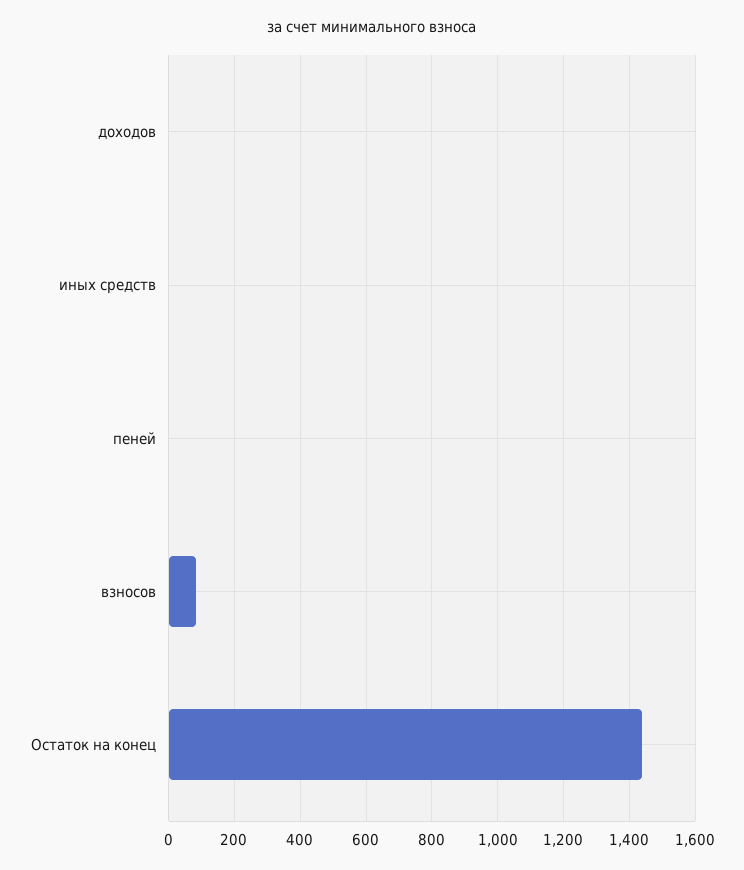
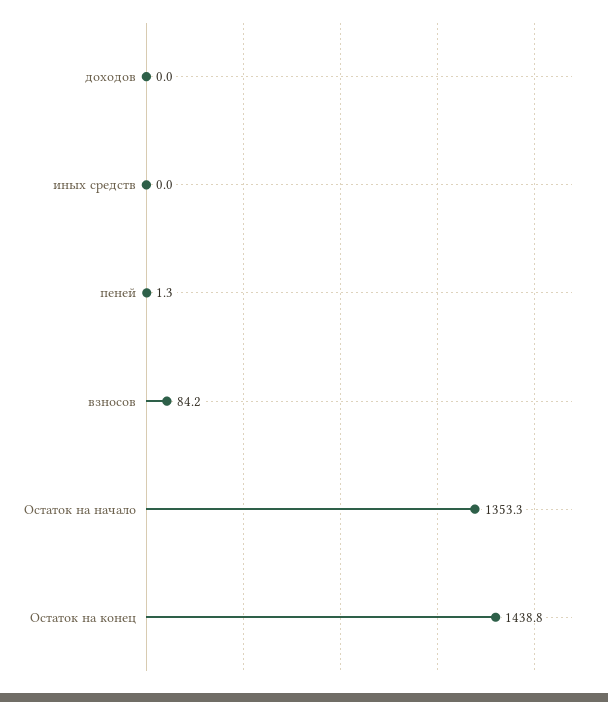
  {
    "доходов": 0,
    "иных средств": 0,
    "пеней": 1.3,
    "взносов": 84.2,
-   "Остаток на конец": 1438.8
+   "Остаток на конец": 1438.8,
+   "Остаток на начало": 1353.3
  }

